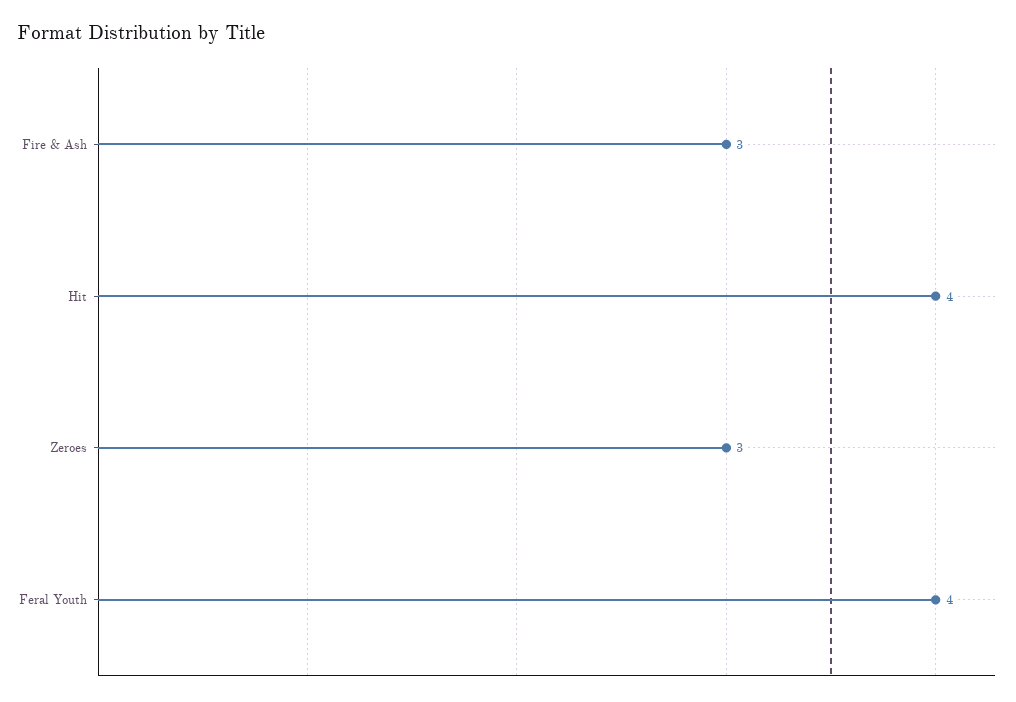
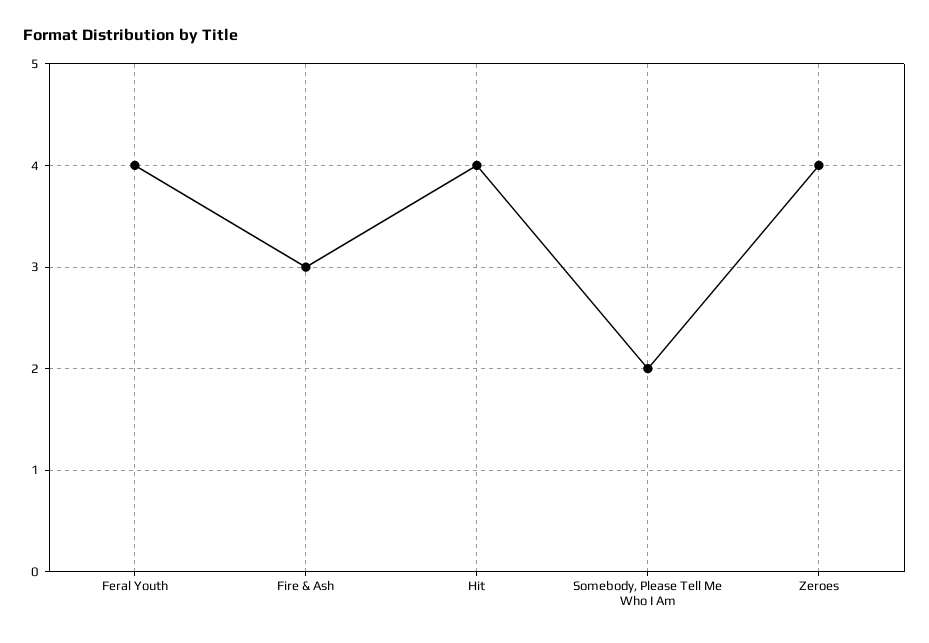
  {
    "Fire & Ash": 3,
    "Hit": 4,
-   "Zeroes": 3,
+   "Zeroes": 4,
-   "Feral Youth": 4
+   "Feral Youth": 4,
+   "Somebody, Please Tell Me Who I Am": 2
  }

